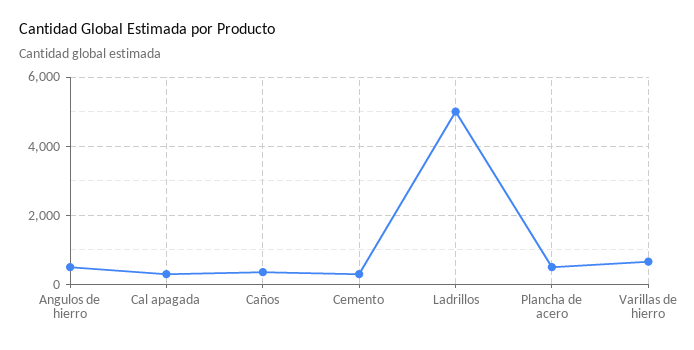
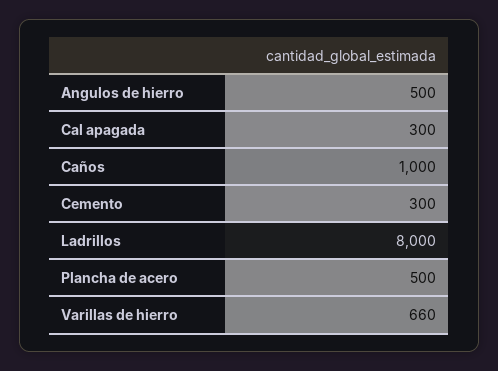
  {
    "Angulos de hierro": 500,
    "Cal apagada": 300,
-   "Caños": 400,
+   "Caños": 1000,
    "Cemento": 300,
-   "Ladrillos": 5000,
+   "Ladrillos": 8000,
    "Plancha de acero": 500,
    "Varillas de hierro": 660
  }

